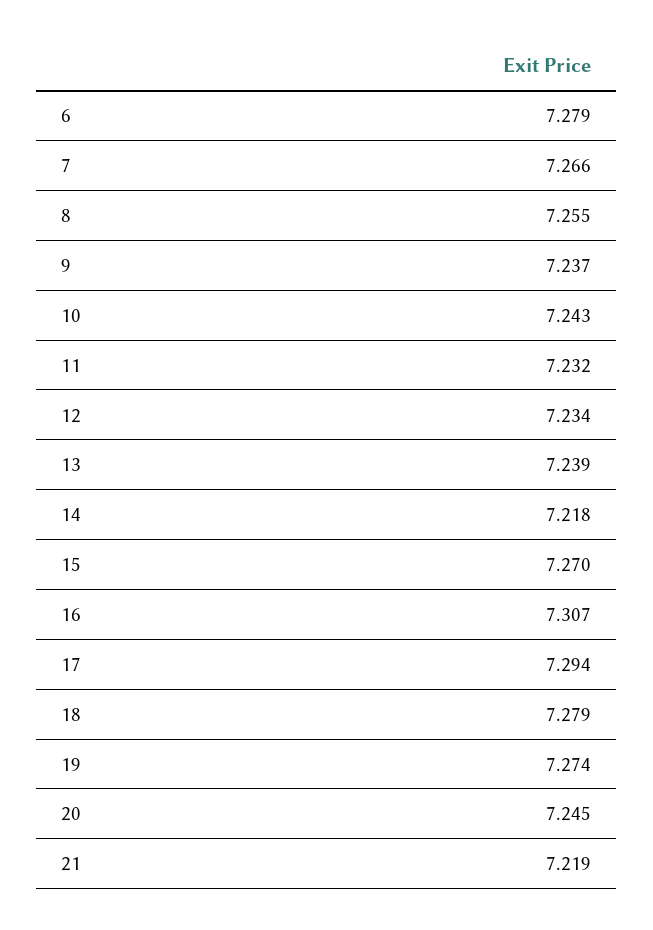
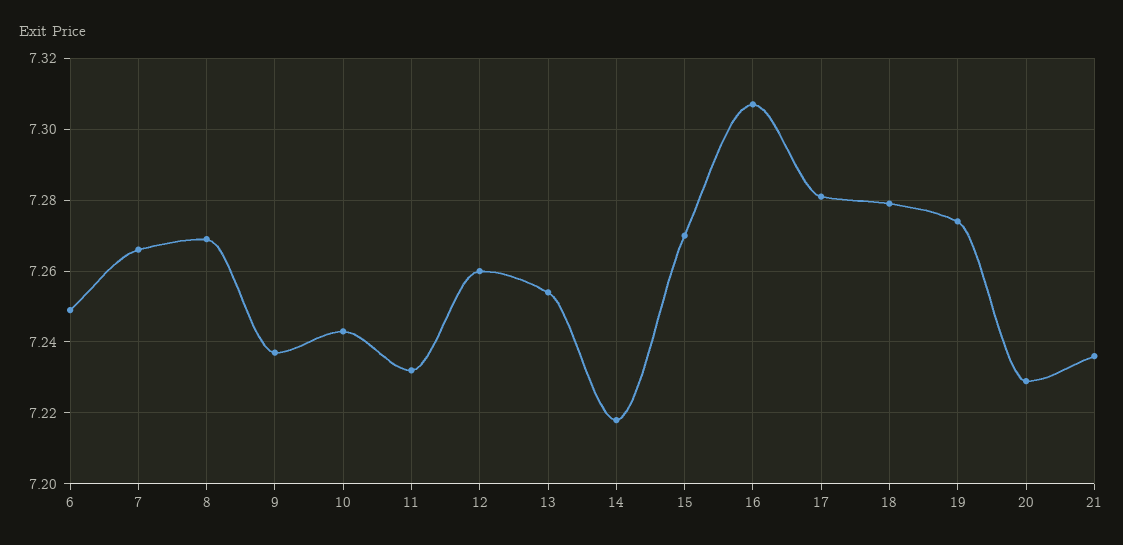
  {
-   "6": 7.279,
+   "6": 7.25,
    "7": 7.266,
-   "8": 7.255,
+   "8": 7.27,
    "9": 7.237,
    "10": 7.243,
    "11": 7.232,
-   "12": 7.234,
+   "12": 7.26,
-   "13": 7.239,
+   "13": 7.255,
    "14": 7.218,
    "15": 7.27,
    "16": 7.307,
-   "17": 7.294,
+   "17": 7.28,
    "18": 7.279,
    "19": 7.274,
-   "20": 7.245,
+   "20": 7.23,
-   "21": 7.219
+   "21": 7.235
  }

